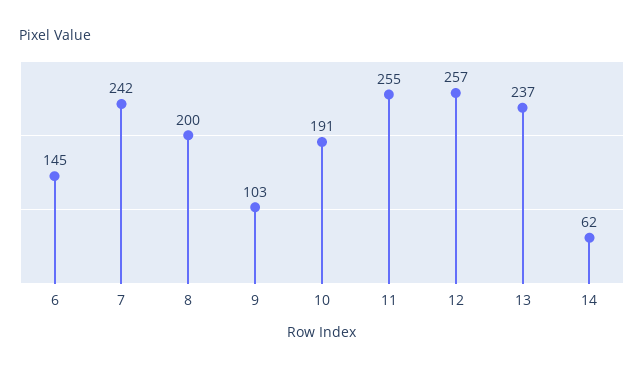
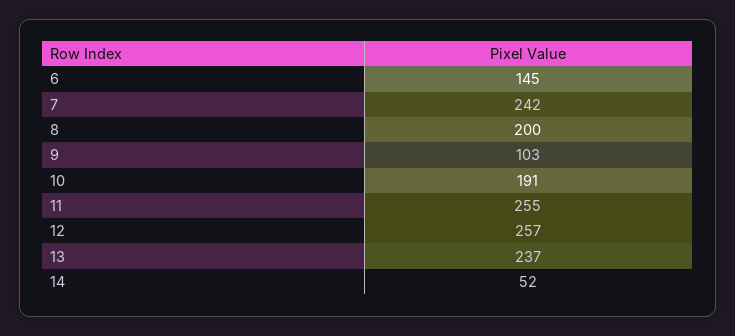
  {
    "6": 145,
    "7": 242,
    "8": 200,
    "9": 103,
    "10": 191,
    "11": 255,
    "12": 257,
    "13": 237,
-   "14": 62
+   "14": 52
  }

